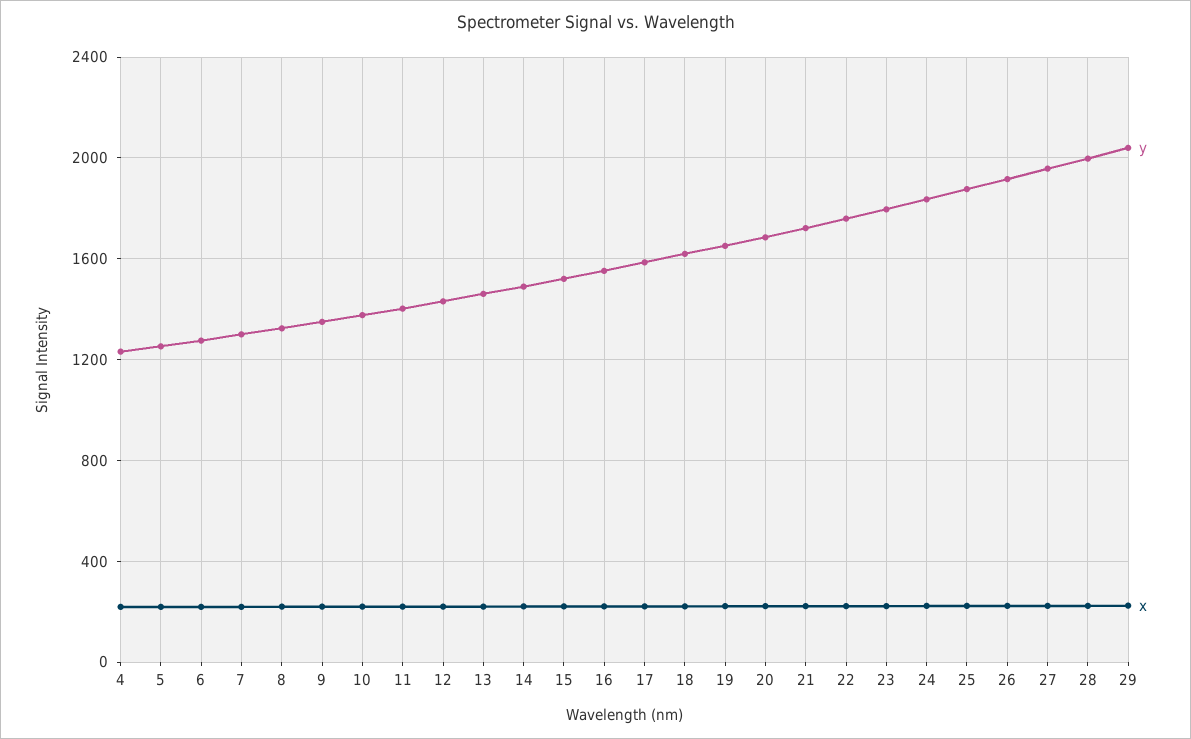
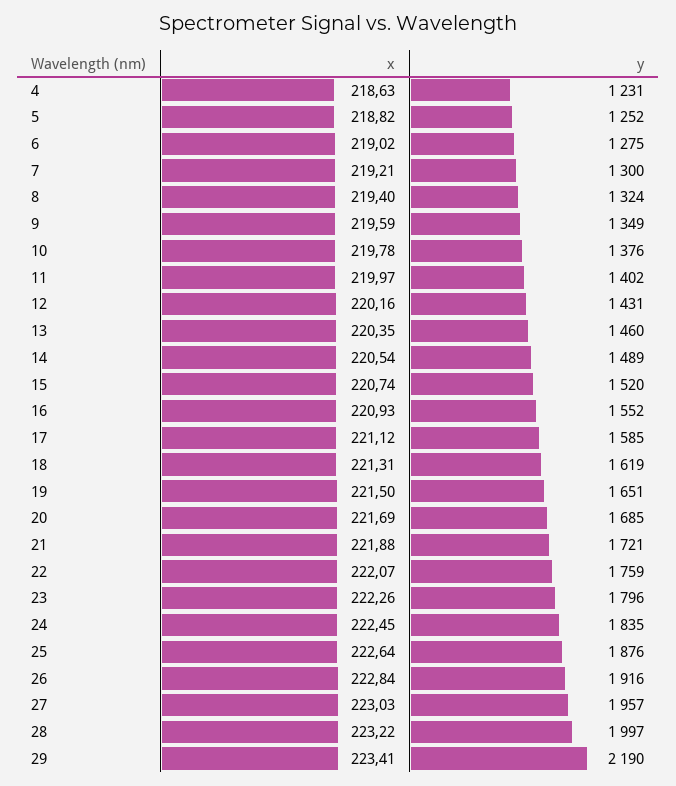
  {
    "y": {
      "4": 1231,
      "5": 1252,
      "6": 1275,
      "7": 1300,
      "8": 1324,
      "9": 1349,
      "10": 1376,
      "11": 1402,
      "12": 1431,
      "13": 1460,
      "14": 1489,
      "15": 1520,
      "16": 1552,
      "17": 1585,
      "18": 1619,
      "19": 1651,
      "20": 1685,
      "21": 1721,
      "22": 1759,
      "23": 1796,
      "24": 1835,
      "25": 1876,
      "26": 1916,
      "27": 1957,
      "28": 1997,
-     "29": 2050
+     "29": 2190
    },
    "x": {
      "4": 218.63,
      "5": 218.82,
      "6": 219.02,
      "7": 219.21,
      "8": 219.4,
      "9": 219.59,
      "10": 219.78,
      "11": 219.97,
      "12": 220.16,
      "13": 220.35,
      "14": 220.54,
      "15": 220.74,
      "16": 220.93,
      "17": 221.12,
      "18": 221.31,
      "19": 221.5,
      "20": 221.69,
      "21": 221.88,
      "22": 222.07,
      "23": 222.26,
      "24": 222.45,
      "25": 222.64,
      "26": 222.84,
      "27": 223.03,
      "28": 223.22,
      "29": 223.41
    }
  }

